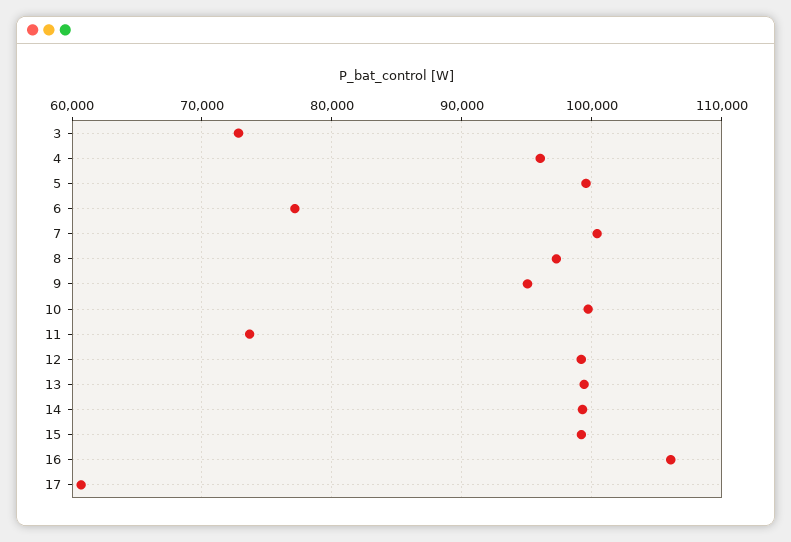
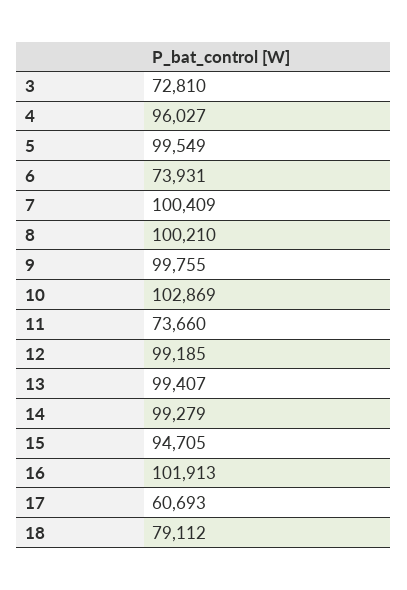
  {
    "3": 72810,
    "4": 96027,
    "5": 99549,
-   "6": 77000,
+   "6": 73931,
    "7": 100409,
-   "8": 97000,
+   "8": 100210,
-   "9": 95000,
+   "9": 99755,
-   "10": 100000,
+   "10": 102869,
    "11": 73660,
    "12": 99185,
    "13": 99407,
    "14": 99279,
-   "15": 99000,
+   "15": 94705,
-   "16": 106000,
+   "16": 101913,
-   "17": 60693
+   "17": 60693,
+   "18": 79112
  }

